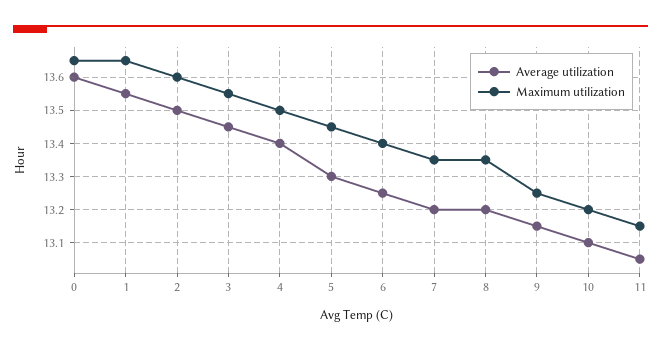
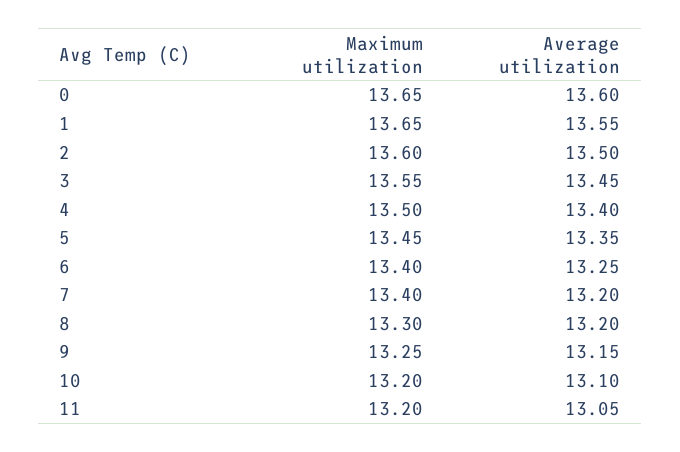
  {
    "Average utilization": {
      "0": 13.6,
      "1": 13.55,
      "2": 13.5,
      "3": 13.45,
      "4": 13.4,
-     "5": 13.3,
+     "5": 13.35,
      "6": 13.25,
      "7": 13.2,
      "8": 13.2,
      "9": 13.15,
      "10": 13.1,
      "11": 13.05
    },
    "Maximum utilization": {
      "0": 13.65,
      "1": 13.65,
      "2": 13.6,
      "3": 13.55,
      "4": 13.5,
      "5": 13.45,
      "6": 13.4,
-     "7": 13.35,
+     "7": 13.4,
-     "8": 13.35,
+     "8": 13.3,
      "9": 13.25,
      "10": 13.2,
-     "11": 13.15
+     "11": 13.2
    }
  }

